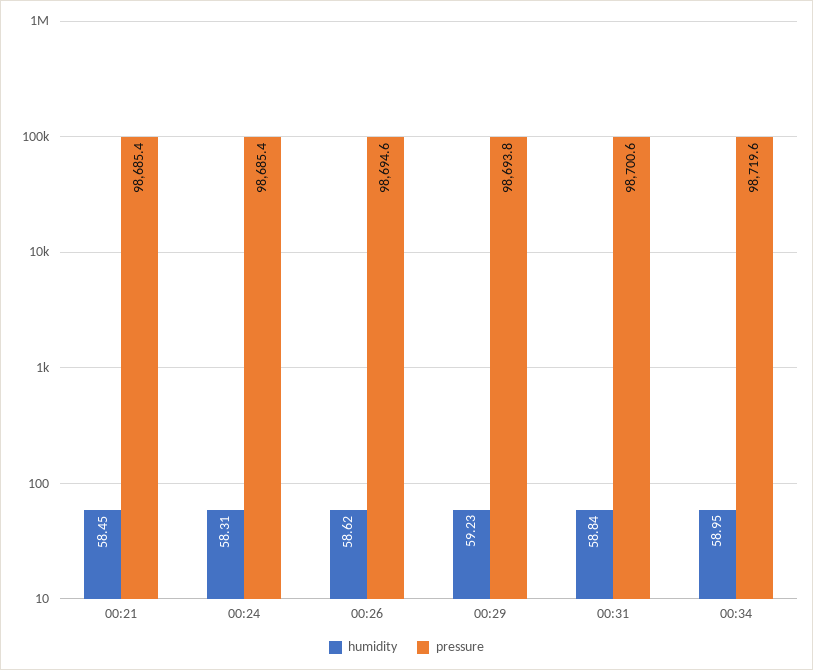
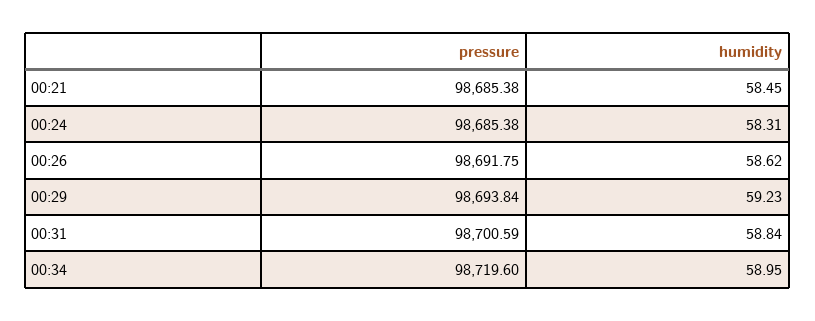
  {
    "humidity": {
      "00:21": 58.45,
      "00:24": 58.31,
      "00:26": 58.62,
      "00:29": 59.23,
      "00:31": 58.84,
      "00:34": 58.95
    },
    "pressure": {
      "00:21": 98685.38,
      "00:24": 98685.38,
-     "00:26": 98694.6,
+     "00:26": 98691.75,
      "00:29": 98693.84,
      "00:31": 98700.59,
      "00:34": 98719.6
    }
  }

